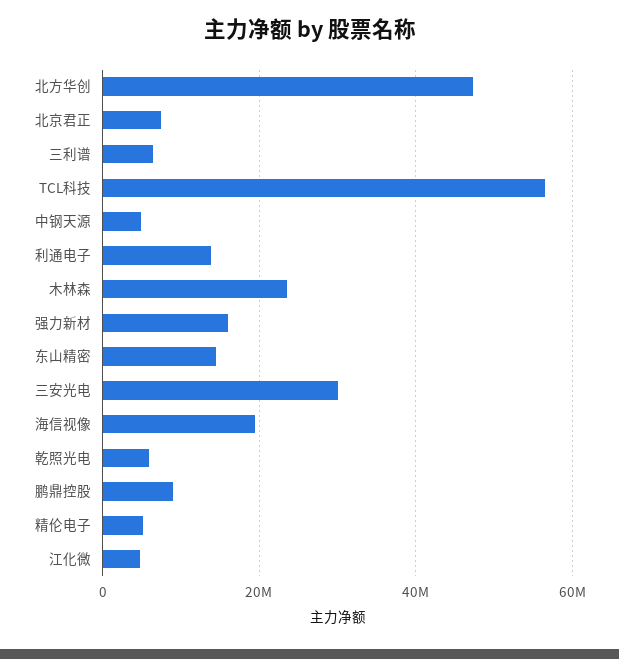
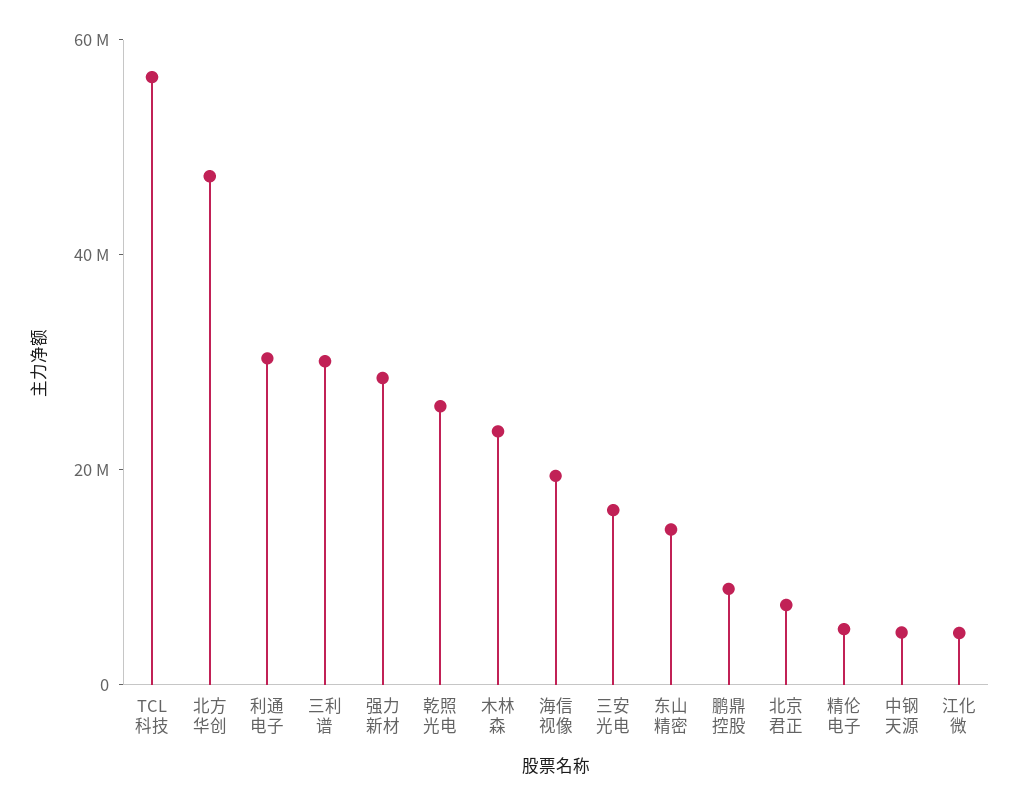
  {
    "北方华创": 48000000,
    "北京君正": 8000000,
-   "三利谱": 6000000,
+   "三利谱": 30000000,
    "TCL科技": 56000000,
    "中钢天源": 4000000,
-   "利通电子": 14000000,
+   "利通电子": 30000000,
    "木林森": 24000000,
-   "强力新材": 16000000,
+   "强力新材": 30000000,
    "东山精密": 14000000,
-   "三安光电": 30000000,
+   "三安光电": 15000000,
    "海信视像": 20000000,
-   "乾照光电": 6000000,
+   "乾照光电": 25000000,
    "鹏鼎控股": 8000000,
    "精伦电子": 6000000,
    "江化微": 4000000
  }

